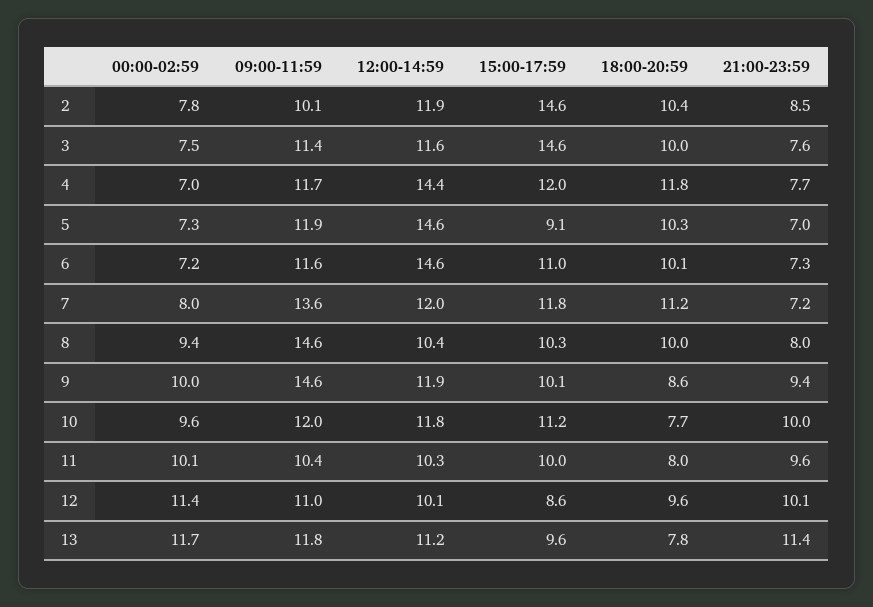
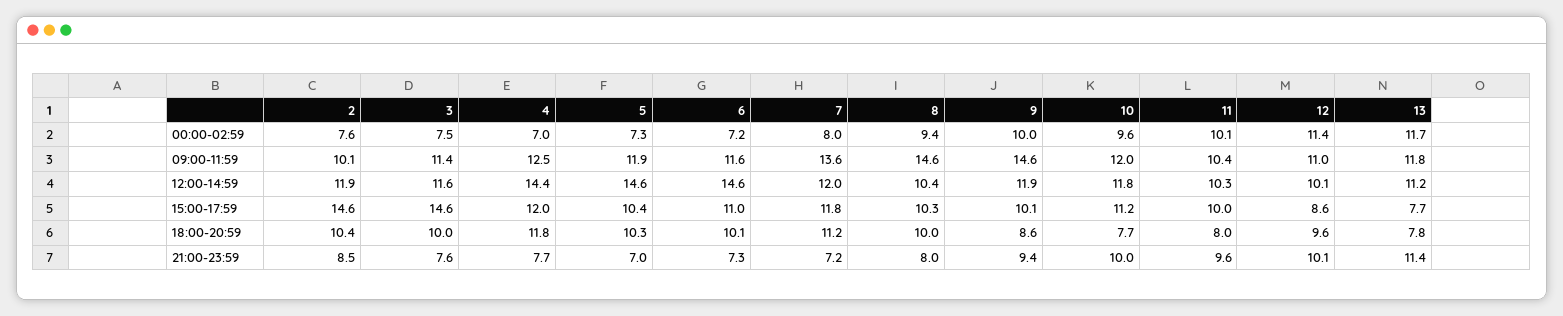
  {
    "00:00-02:59": {
-     "2": 7.8,
+     "2": 7.6,
      "3": 7.5,
      "4": 7,
      "5": 7.3,
      "6": 7.2,
      "7": 8,
      "8": 9.4,
      "9": 10,
      "10": 9.6,
      "11": 10.1,
      "12": 11.4,
      "13": 11.7
    },
    "09:00-11:59": {
      "2": 10.1,
      "3": 11.4,
-     "4": 11.7,
+     "4": 12.5,
      "5": 11.9,
      "6": 11.6,
      "7": 13.6,
      "8": 14.6,
      "9": 14.6,
      "10": 12,
      "11": 10.4,
      "12": 11,
      "13": 11.8
    },
    "12:00-14:59": {
      "2": 11.9,
      "3": 11.6,
      "4": 14.4,
      "5": 14.6,
      "6": 14.6,
      "7": 12,
      "8": 10.4,
      "9": 11.9,
      "10": 11.8,
      "11": 10.3,
      "12": 10.1,
      "13": 11.2
    },
    "15:00-17:59": {
      "2": 14.6,
      "3": 14.6,
      "4": 12,
-     "5": 9.1,
+     "5": 10.4,
      "6": 11,
      "7": 11.8,
      "8": 10.3,
      "9": 10.1,
      "10": 11.2,
      "11": 10,
      "12": 8.6,
-     "13": 9.6
+     "13": 7.7
    },
    "18:00-20:59": {
      "2": 10.4,
      "3": 10,
      "4": 11.8,
      "5": 10.3,
      "6": 10.1,
      "7": 11.2,
      "8": 10,
      "9": 8.6,
      "10": 7.7,
      "11": 8,
      "12": 9.6,
      "13": 7.8
    },
    "21:00-23:59": {
      "2": 8.5,
      "3": 7.6,
      "4": 7.7,
      "5": 7,
      "6": 7.3,
      "7": 7.2,
      "8": 8,
      "9": 9.4,
      "10": 10,
      "11": 9.6,
      "12": 10.1,
      "13": 11.4
    }
  }

